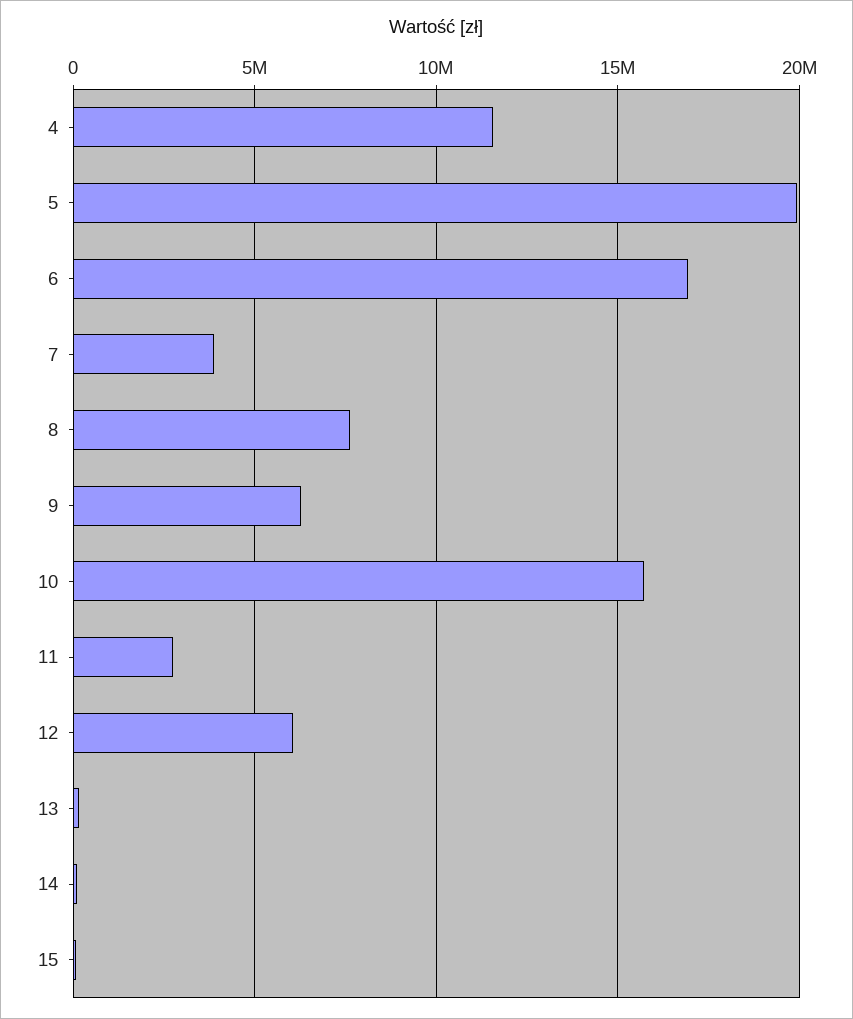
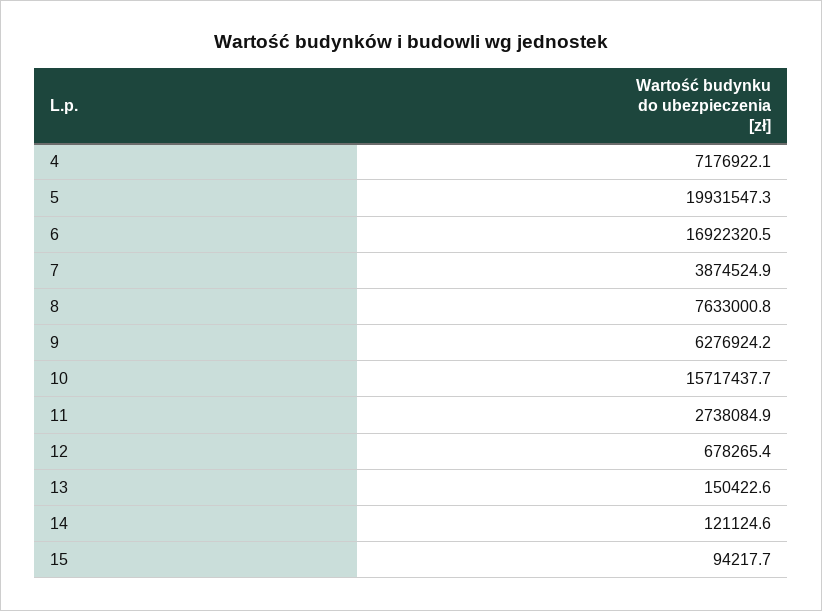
  {
-   "4": 11500000,
+   "4": 7176922.1,
    "5": 19931547.3,
    "6": 16922320.5,
    "7": 3874524.9,
    "8": 7633000.8,
    "9": 6276924.2,
    "10": 15717437.7,
    "11": 2738084.9,
-   "12": 6000000,
+   "12": 678265.4,
    "13": 150422.6,
    "14": 121124.6,
    "15": 94217.7
  }

